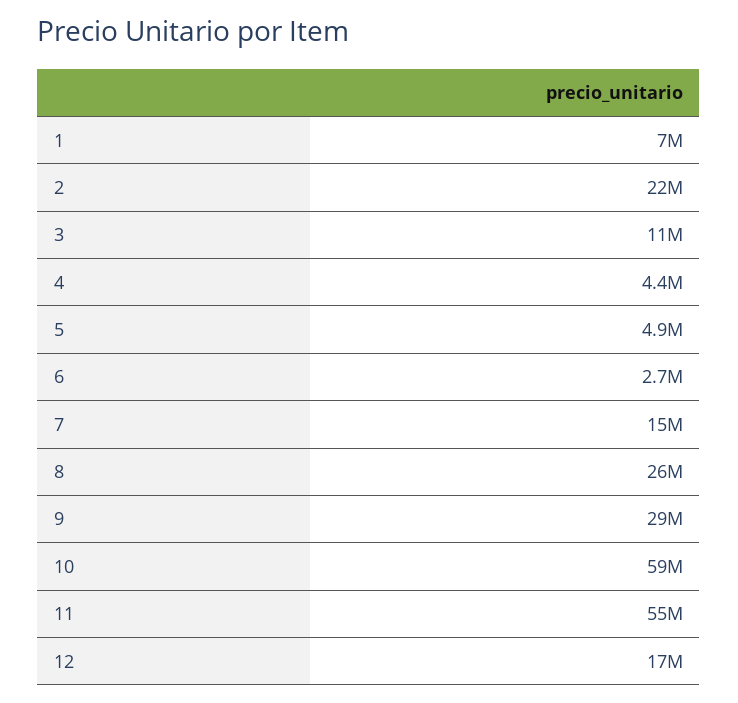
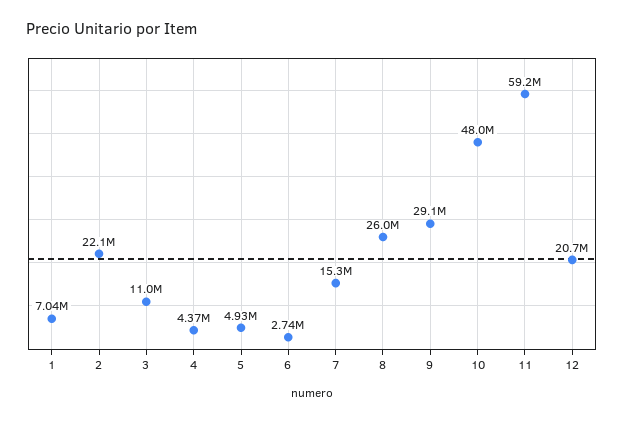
  {
    "1": 7040000,
    "2": 22100000,
    "3": 11000000,
    "4": 4370000,
    "5": 4930000,
    "6": 2740000,
    "7": 15300000,
    "8": 26000000,
    "9": 29100000,
-   "10": 59000000,
+   "10": 48000000,
-   "11": 55000000,
+   "11": 59200000,
-   "12": 17000000
+   "12": 20700000
  }

